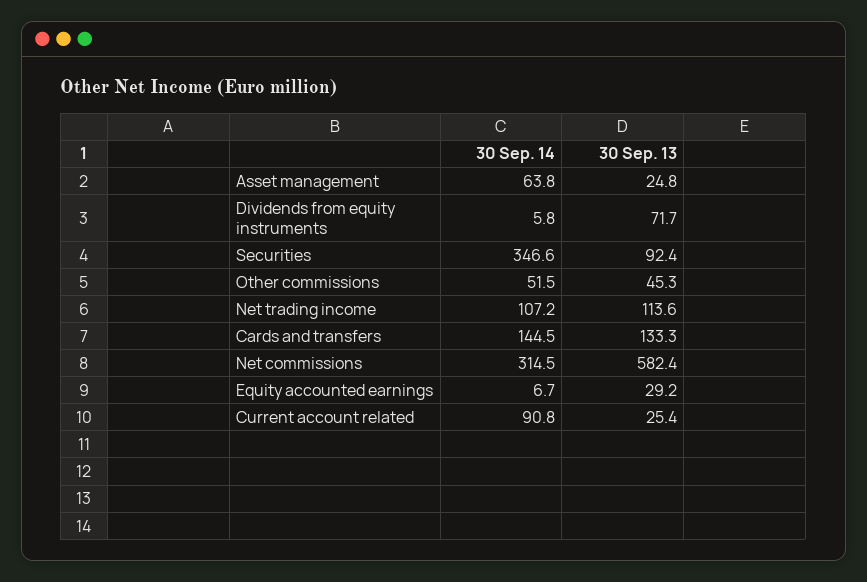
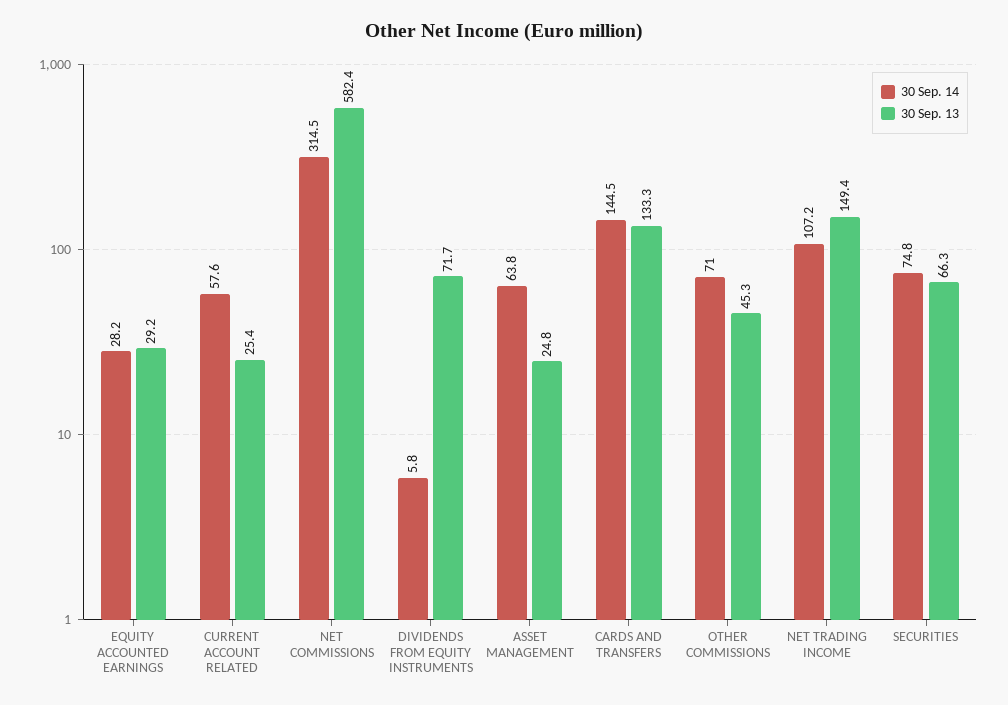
  {
    "30 Sep. 14": {
      "Asset management": 63.8,
      "Dividends from equity instruments": 5.8,
-     "Securities": 346.6,
+     "Securities": 74.8,
-     "Other commissions": 51.5,
+     "Other commissions": 71,
      "Net trading income": 107.2,
      "Cards and transfers": 144.5,
      "Net commissions": 314.5,
-     "Equity accounted earnings": 6.7,
+     "Equity accounted earnings": 28.2,
-     "Current account related": 90.8
+     "Current account related": 57.6
    },
    "30 Sep. 13": {
      "Asset management": 24.8,
      "Dividends from equity instruments": 71.7,
-     "Securities": 92.4,
+     "Securities": 66.3,
      "Other commissions": 45.3,
-     "Net trading income": 113.6,
+     "Net trading income": 149.4,
      "Cards and transfers": 133.3,
      "Net commissions": 582.4,
      "Equity accounted earnings": 29.2,
      "Current account related": 25.4
    }
  }

